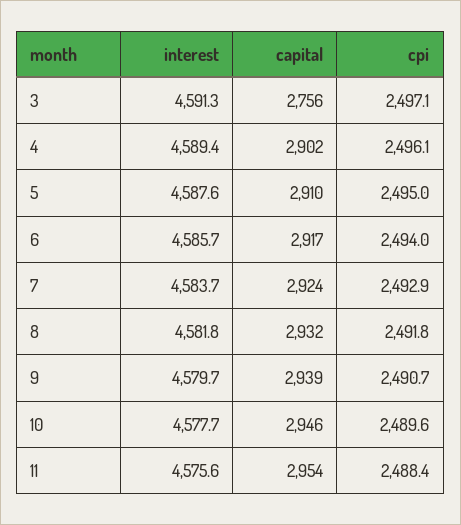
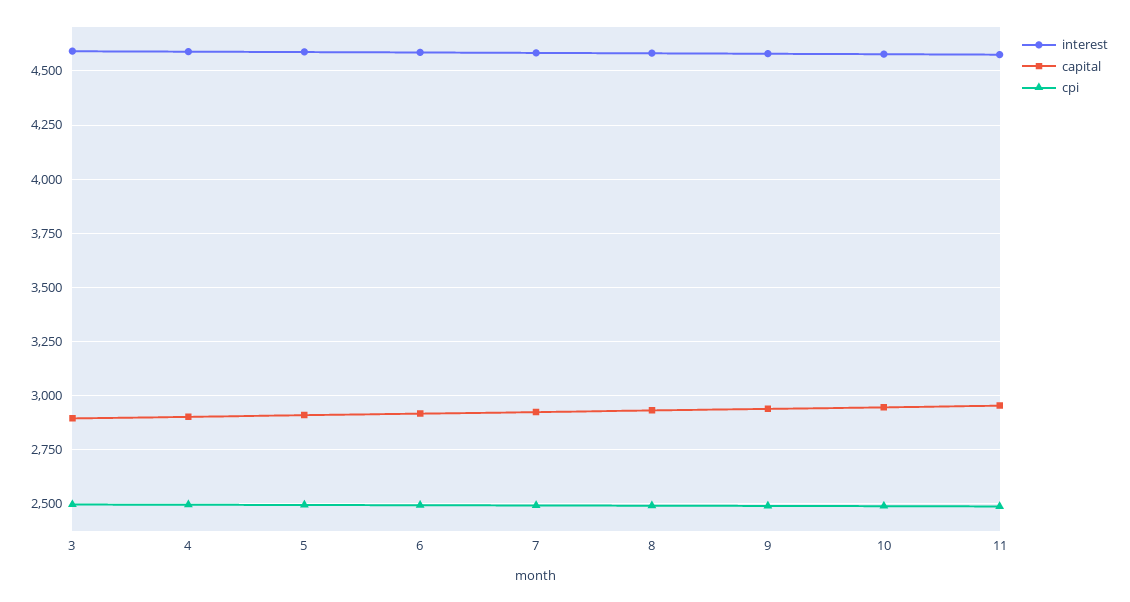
  {
    "interest": {
      "3": 4591.3,
      "4": 4589.4,
      "5": 4587.6,
      "6": 4585.7,
      "7": 4583.7,
      "8": 4581.8,
      "9": 4579.7,
      "10": 4577.7,
      "11": 4575.6
    },
    "capital": {
-     "3": 2756,
+     "3": 2900,
      "4": 2902,
      "5": 2910,
      "6": 2917,
      "7": 2924,
      "8": 2932,
      "9": 2939,
      "10": 2946,
      "11": 2954
    },
    "cpi": {
      "3": 2497.1,
      "4": 2496.1,
      "5": 2495,
      "6": 2494,
      "7": 2492.9,
      "8": 2491.8,
      "9": 2490.7,
      "10": 2489.6,
      "11": 2488.4
    }
  }

